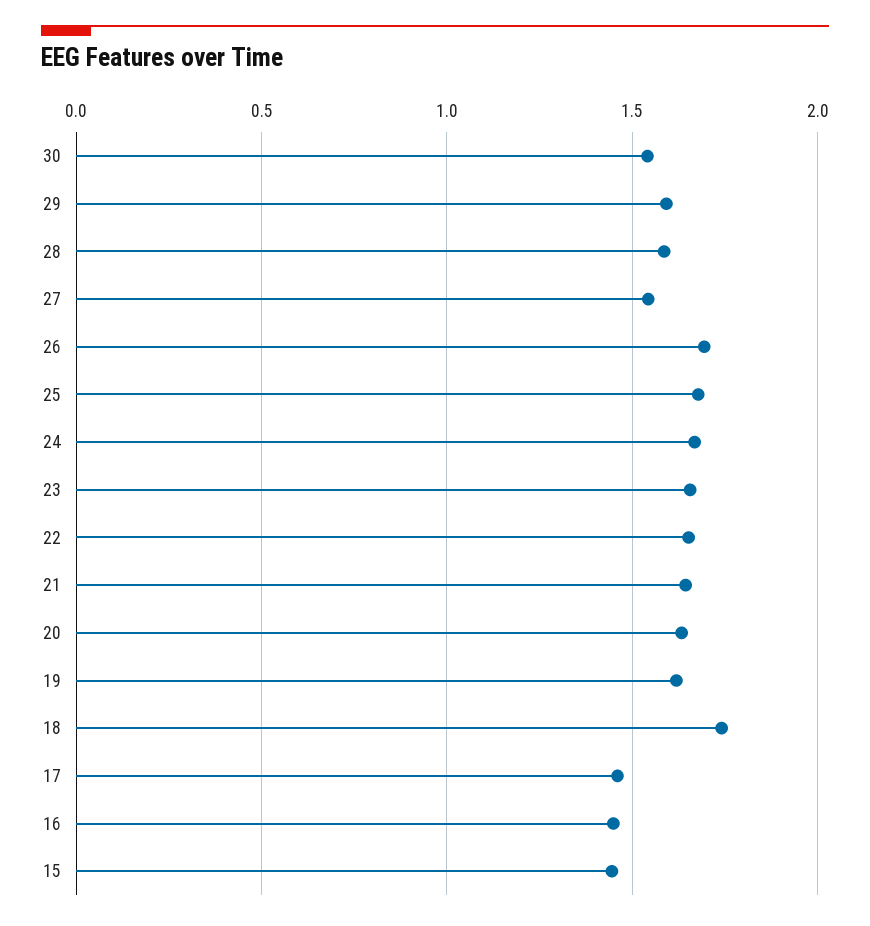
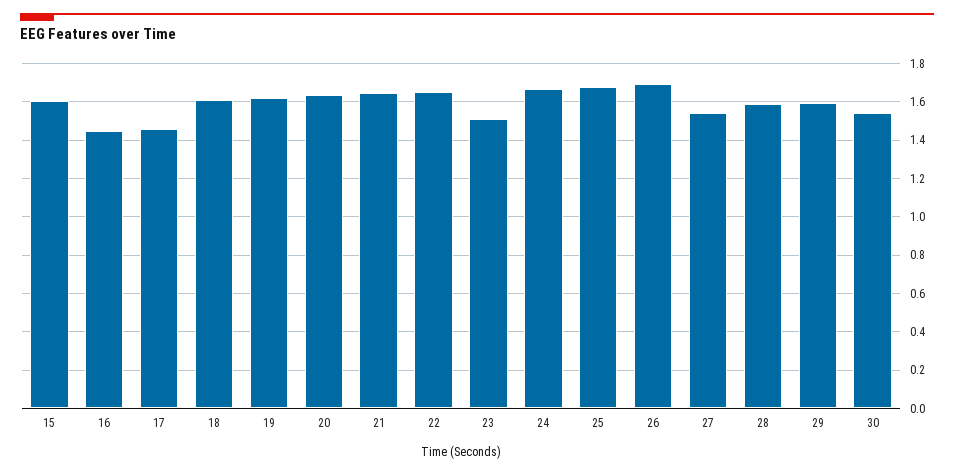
  {
    "30": 1.55,
    "29": 1.6,
    "28": 1.6,
    "27": 1.55,
    "26": 1.7,
    "25": 1.7,
    "24": 1.65,
-   "23": 1.65,
+   "23": 1.5,
    "22": 1.65,
    "21": 1.65,
    "20": 1.65,
    "19": 1.6,
-   "18": 1.75,
+   "18": 1.6,
    "17": 1.45,
    "16": 1.45,
-   "15": 1.45
+   "15": 1.6
  }

